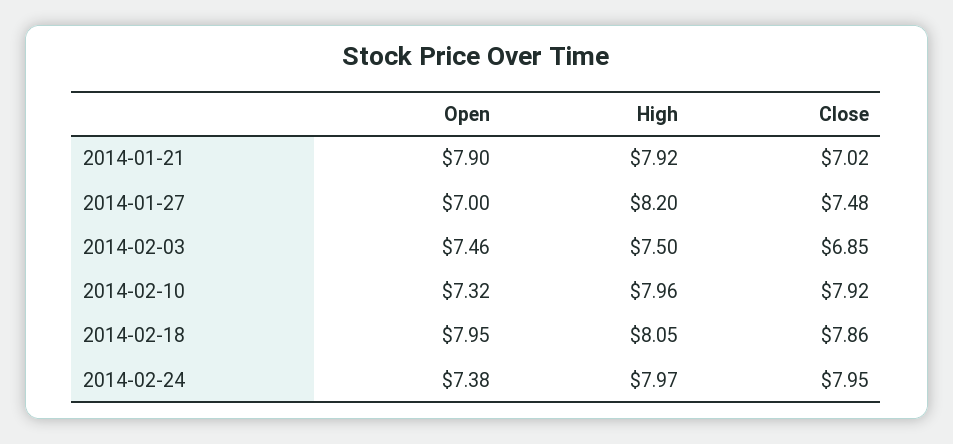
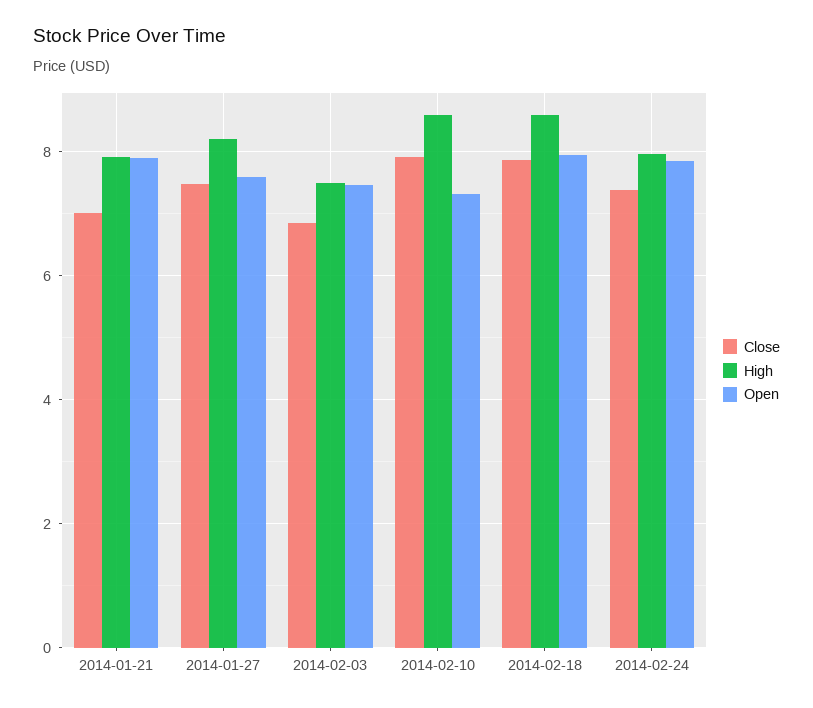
  {
    "Open": {
      "2014-01-21": 7.9,
-     "2014-01-27": 7,
+     "2014-01-27": 7.6,
      "2014-02-03": 7.46,
      "2014-02-10": 7.32,
      "2014-02-18": 7.95,
-     "2014-02-24": 7.38
+     "2014-02-24": 7.8
    },
    "High": {
      "2014-01-21": 7.92,
      "2014-01-27": 8.2,
      "2014-02-03": 7.5,
-     "2014-02-10": 7.96,
+     "2014-02-10": 8.6,
-     "2014-02-18": 8.05,
+     "2014-02-18": 8.6,
      "2014-02-24": 7.97
    },
    "Close": {
      "2014-01-21": 7.02,
      "2014-01-27": 7.48,
      "2014-02-03": 6.85,
      "2014-02-10": 7.92,
      "2014-02-18": 7.86,
-     "2014-02-24": 7.95
+     "2014-02-24": 7.4
    }
  }

